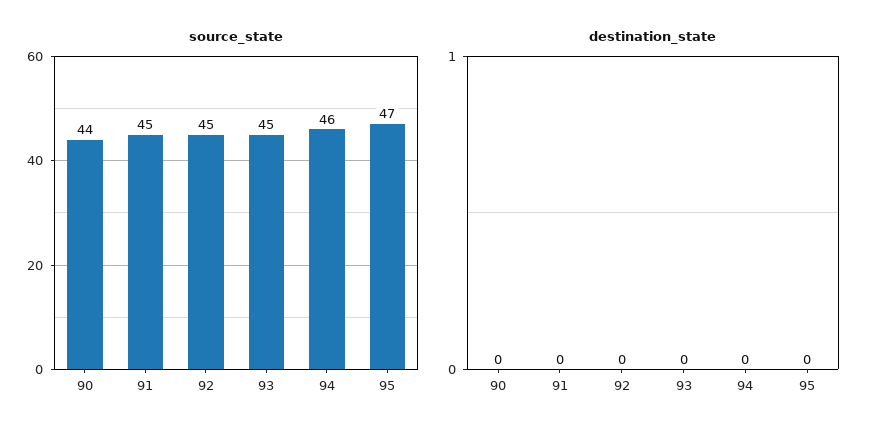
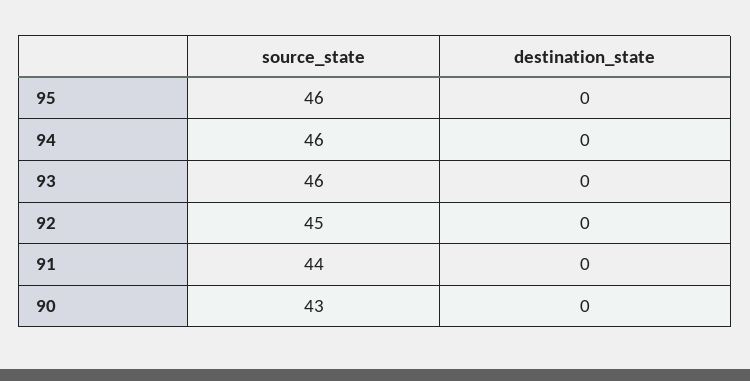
  {
    "source_state": {
-     "90": 44,
+     "90": 43,
-     "91": 45,
+     "91": 44,
      "92": 45,
-     "93": 45,
+     "93": 46,
      "94": 46,
-     "95": 47
+     "95": 46
    },
    "destination_state": {
      "90": 0,
      "91": 0,
      "92": 0,
      "93": 0,
      "94": 0,
      "95": 0
    }
  }

